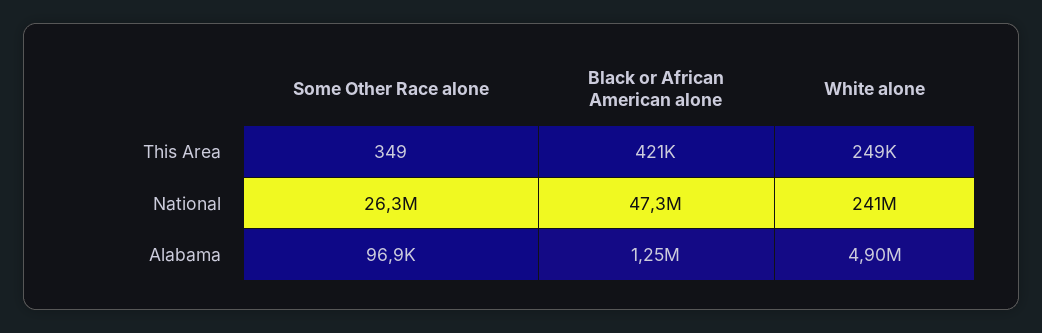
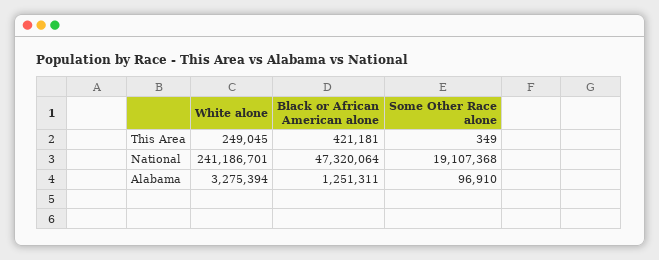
  {
    "Some Other Race alone": {
      "This Area": 349,
-     "National": 26300000,
+     "National": 19107368,
      "Alabama": 96910
    },
    "Black or African American alone": {
      "This Area": 421181,
      "National": 47320064,
      "Alabama": 1251311
    },
    "White alone": {
      "This Area": 249045,
      "National": 241186701,
-     "Alabama": 4900000
+     "Alabama": 3275394
    }
  }

